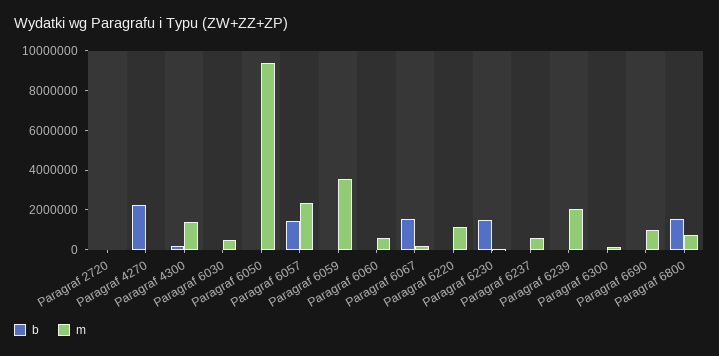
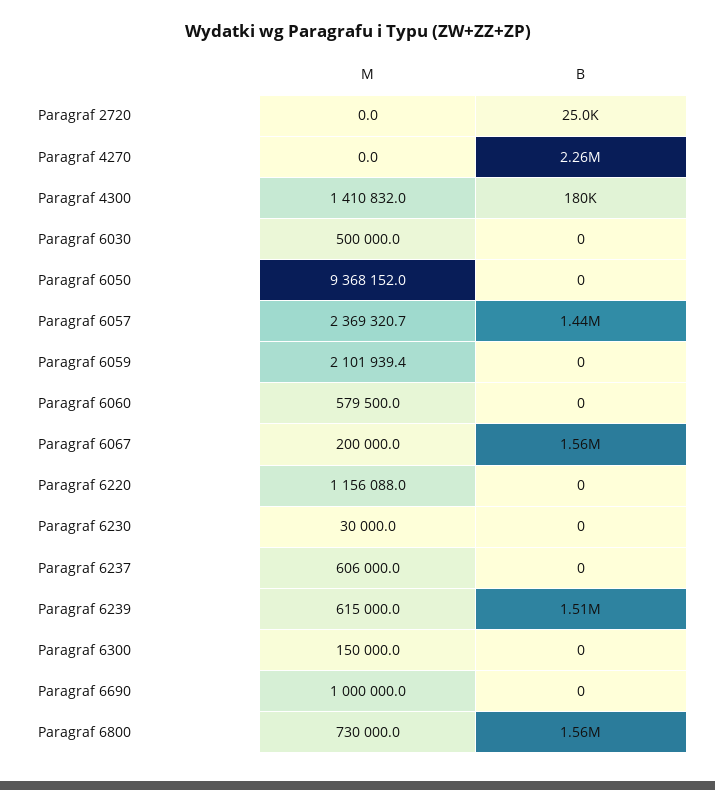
  {
    "b": {
      "Paragraf 2720": 25000,
      "Paragraf 4270": 2260000,
      "Paragraf 4300": 180000,
      "Paragraf 6030": 0,
      "Paragraf 6050": 0,
      "Paragraf 6057": 1440000,
      "Paragraf 6059": 0,
      "Paragraf 6060": 0,
      "Paragraf 6067": 1560000,
      "Paragraf 6220": 0,
-     "Paragraf 6230": 1500000,
+     "Paragraf 6230": 0,
      "Paragraf 6237": 0,
-     "Paragraf 6239": 0,
+     "Paragraf 6239": 1510000,
      "Paragraf 6300": 0,
      "Paragraf 6690": 0,
      "Paragraf 6800": 1560000
    },
    "m": {
      "Paragraf 2720": 0,
      "Paragraf 4270": 0,
      "Paragraf 4300": 1410832,
      "Paragraf 6030": 500000,
      "Paragraf 6050": 9368152,
      "Paragraf 6057": 2369320.7,
-     "Paragraf 6059": 3500000,
+     "Paragraf 6059": 2101939.4,
      "Paragraf 6060": 579500,
      "Paragraf 6067": 200000,
      "Paragraf 6220": 1156088,
      "Paragraf 6230": 30000,
      "Paragraf 6237": 606000,
-     "Paragraf 6239": 2000000,
+     "Paragraf 6239": 615000,
      "Paragraf 6300": 150000,
      "Paragraf 6690": 1000000,
      "Paragraf 6800": 730000
    }
  }

